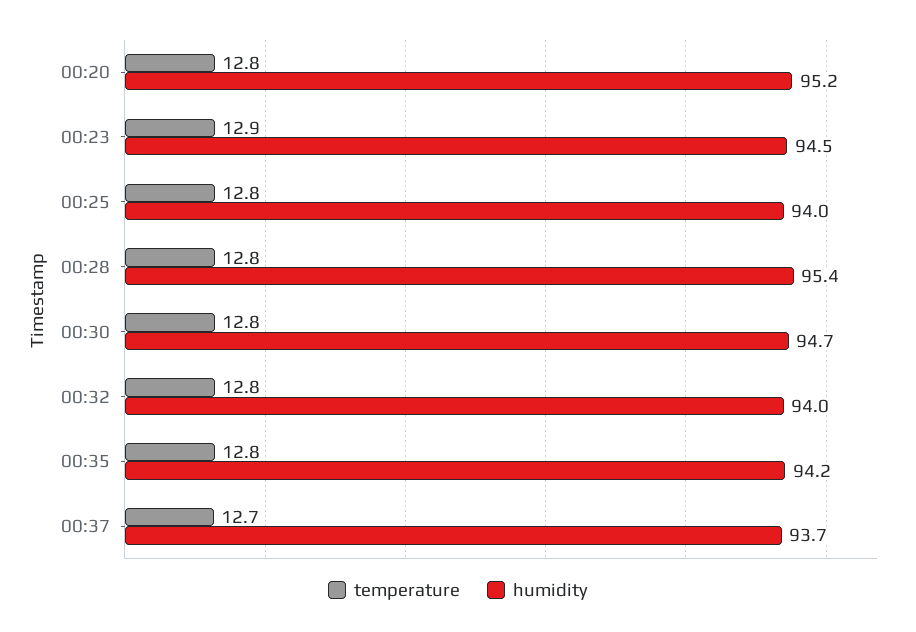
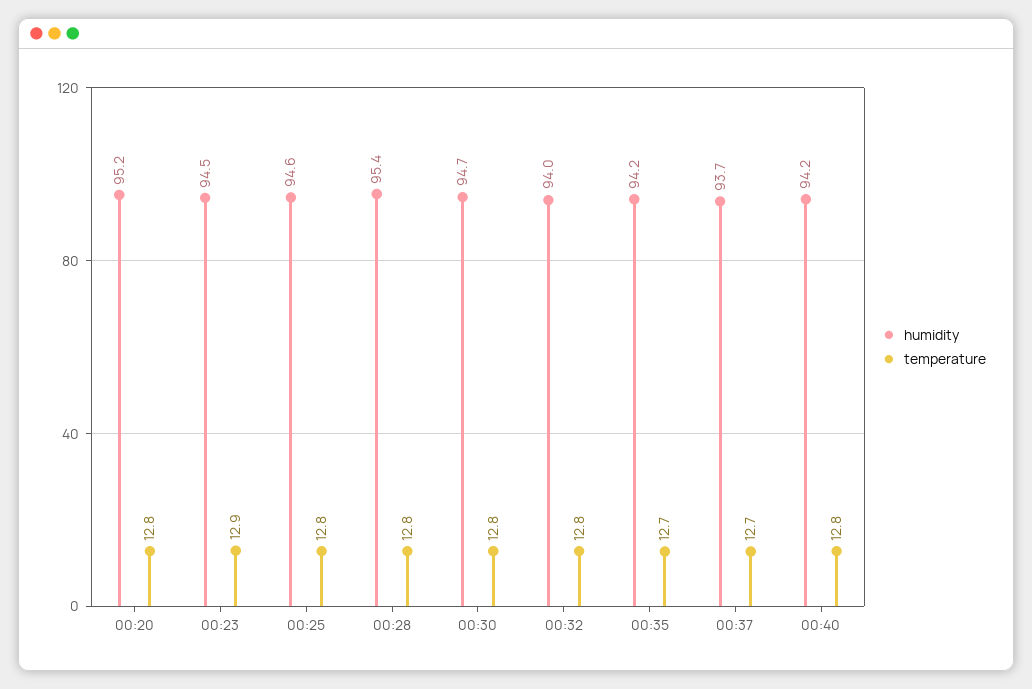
  {
    "temperature": {
      "00:20": 12.8,
      "00:23": 12.9,
      "00:25": 12.8,
      "00:28": 12.8,
      "00:30": 12.8,
      "00:32": 12.8,
-     "00:35": 12.8,
+     "00:35": 12.7,
-     "00:37": 12.7
+     "00:37": 12.7,
+     "00:40": 12.8
    },
    "humidity": {
      "00:20": 95.2,
      "00:23": 94.5,
-     "00:25": 94,
+     "00:25": 94.6,
      "00:28": 95.4,
      "00:30": 94.7,
      "00:32": 94,
      "00:35": 94.2,
-     "00:37": 93.7
+     "00:37": 93.7,
+     "00:40": 94.2
    }
  }

